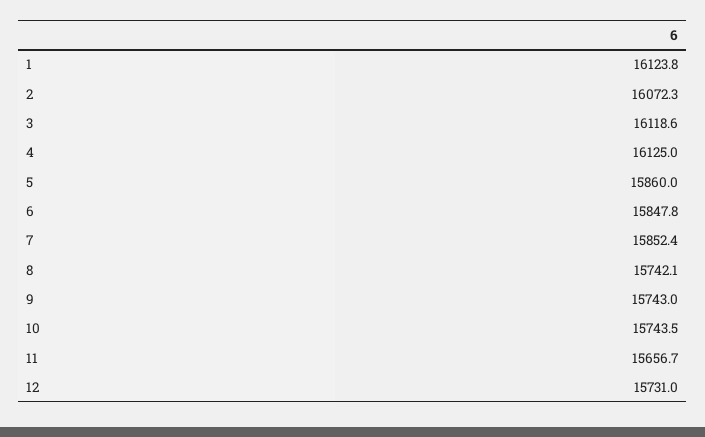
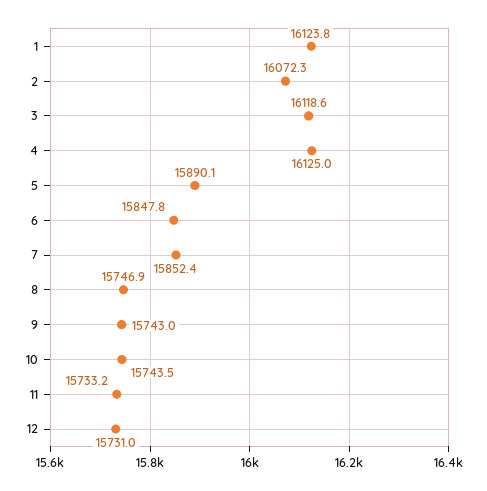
  {
    "1": 16123.8,
    "2": 16072.3,
    "3": 16118.6,
    "4": 16125,
-   "5": 15860,
+   "5": 15890.1,
    "6": 15847.8,
    "7": 15852.4,
-   "8": 15742.1,
+   "8": 15746.9,
    "9": 15743,
    "10": 15743.5,
-   "11": 15656.7,
+   "11": 15733.2,
    "12": 15731
  }

